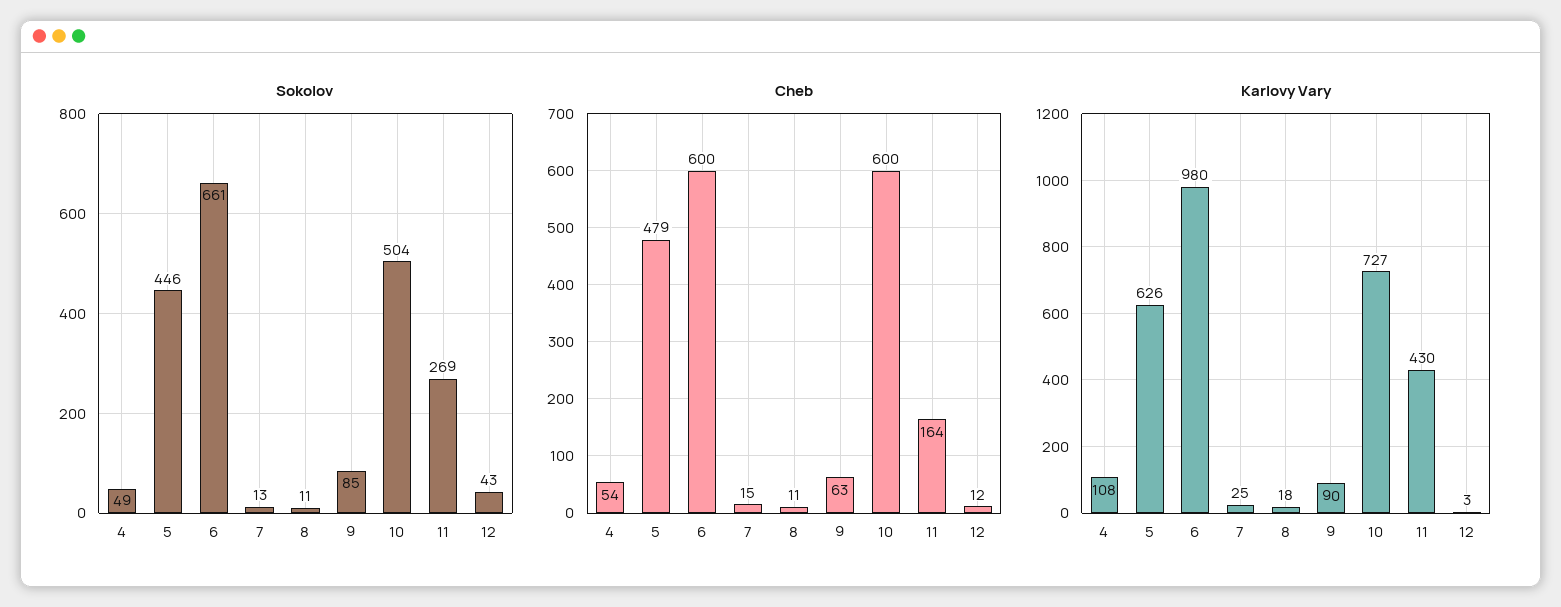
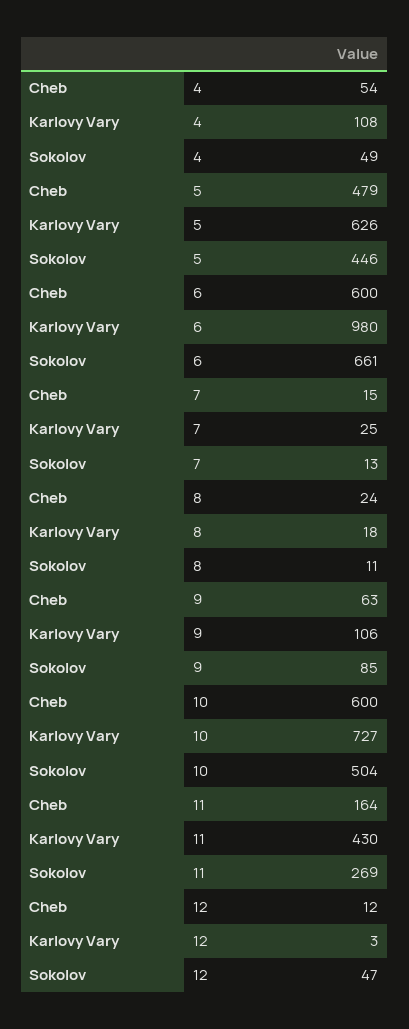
  {
    "Sokolov": {
      "4": 49,
      "5": 446,
      "6": 661,
      "7": 13,
      "8": 11,
      "9": 85,
      "10": 504,
      "11": 269,
-     "12": 43
+     "12": 47
    },
    "Cheb": {
      "4": 54,
      "5": 479,
      "6": 600,
      "7": 15,
-     "8": 11,
+     "8": 24,
      "9": 63,
      "10": 600,
      "11": 164,
      "12": 12
    },
    "Karlovy Vary": {
      "4": 108,
      "5": 626,
      "6": 980,
      "7": 25,
      "8": 18,
-     "9": 90,
+     "9": 106,
      "10": 727,
      "11": 430,
      "12": 3
    }
  }

